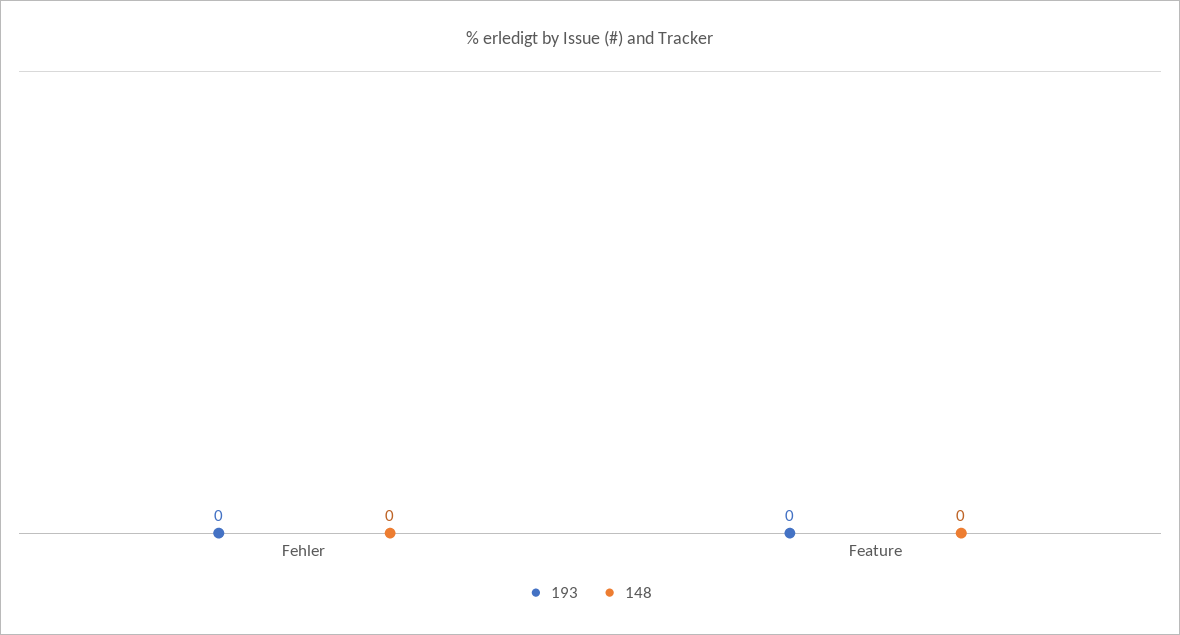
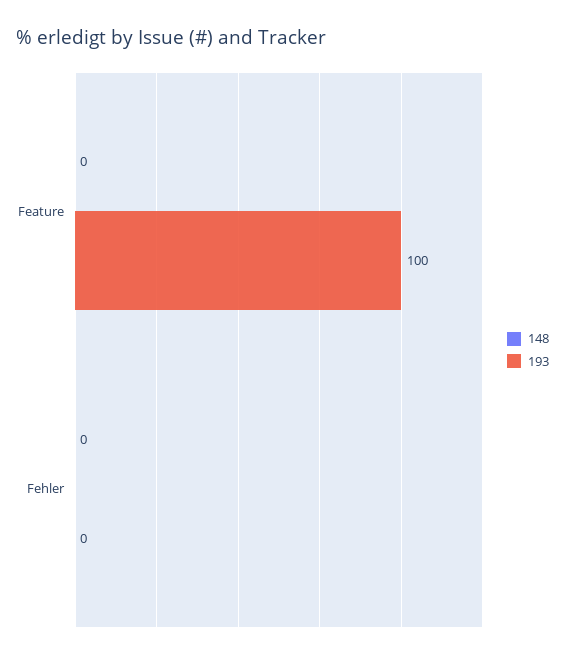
  {
    "193": {
      "Fehler": 0,
-     "Feature": 0
+     "Feature": 100
    },
    "148": {
      "Fehler": 0,
      "Feature": 0
    }
  }

